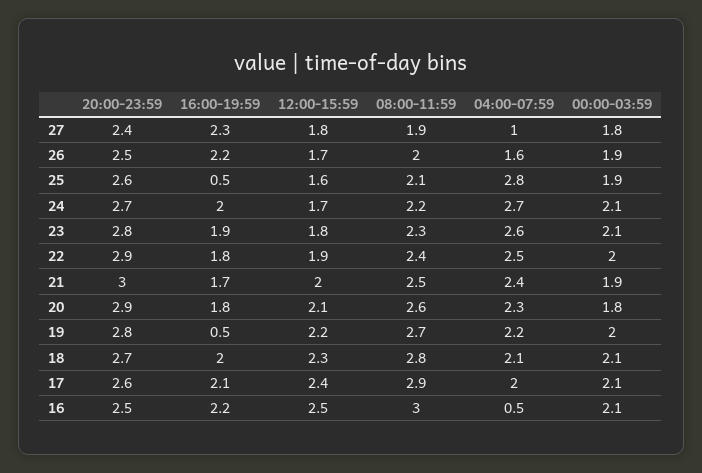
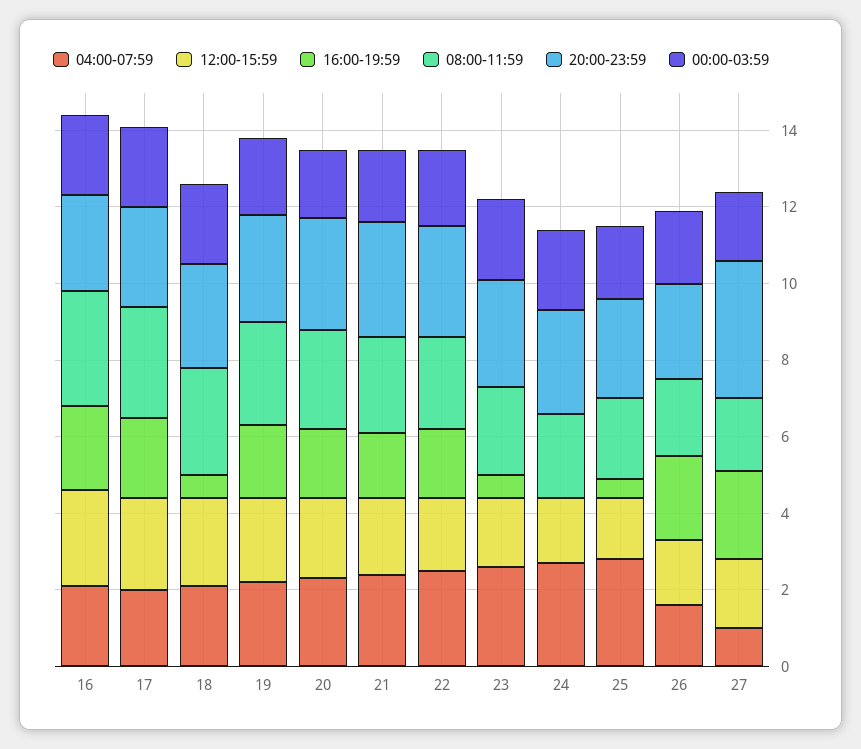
  {
    "20:00-23:59": {
-     "27": 2.4,
+     "27": 3.5,
      "26": 2.5,
      "25": 2.6,
      "24": 2.7,
      "23": 2.8,
      "22": 2.9,
      "21": 3,
      "20": 2.9,
      "19": 2.8,
      "18": 2.7,
      "17": 2.6,
      "16": 2.5
    },
    "16:00-19:59": {
      "27": 2.3,
      "26": 2.2,
      "25": 0.5,
-     "24": 2,
+     "24": 0,
-     "23": 1.9,
+     "23": 0.5,
      "22": 1.8,
      "21": 1.7,
      "20": 1.8,
-     "19": 0.5,
+     "19": 2,
-     "18": 2,
+     "18": 0.5,
      "17": 2.1,
      "16": 2.2
    },
    "12:00-15:59": {
      "27": 1.8,
      "26": 1.7,
      "25": 1.6,
      "24": 1.7,
      "23": 1.8,
      "22": 1.9,
      "21": 2,
      "20": 2.1,
      "19": 2.2,
      "18": 2.3,
      "17": 2.4,
      "16": 2.5
    },
    "08:00-11:59": {
      "27": 1.9,
      "26": 2,
      "25": 2.1,
      "24": 2.2,
      "23": 2.3,
      "22": 2.4,
      "21": 2.5,
      "20": 2.6,
      "19": 2.7,
      "18": 2.8,
      "17": 2.9,
      "16": 3
    },
    "04:00-07:59": {
      "27": 1,
      "26": 1.6,
      "25": 2.8,
      "24": 2.7,
      "23": 2.6,
      "22": 2.5,
      "21": 2.4,
      "20": 2.3,
      "19": 2.2,
      "18": 2.1,
      "17": 2,
-     "16": 0.5
+     "16": 2
    },
    "00:00-03:59": {
      "27": 1.8,
      "26": 1.9,
      "25": 1.9,
      "24": 2.1,
      "23": 2.1,
      "22": 2,
      "21": 1.9,
      "20": 1.8,
      "19": 2,
      "18": 2.1,
      "17": 2.1,
      "16": 2.1
    }
  }

